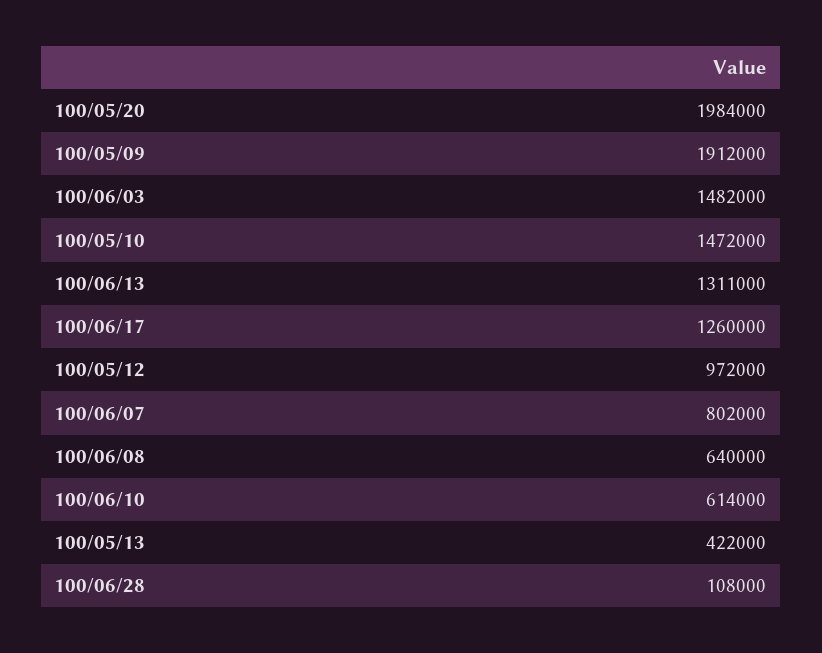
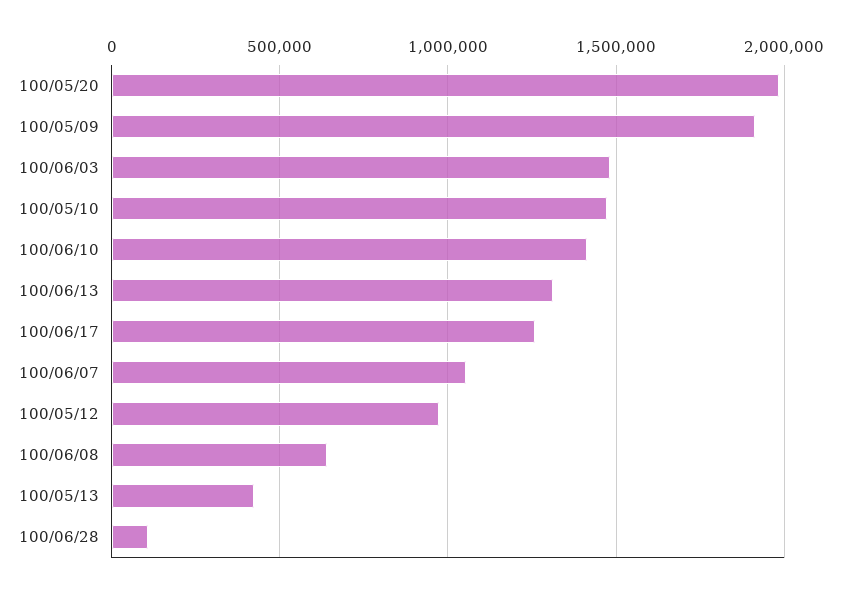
  {
    "100/05/20": 1984000,
    "100/05/09": 1912000,
    "100/06/03": 1482000,
    "100/05/10": 1472000,
    "100/06/13": 1311000,
    "100/06/17": 1260000,
    "100/05/12": 972000,
-   "100/06/07": 802000,
+   "100/06/07": 1050000,
    "100/06/08": 640000,
-   "100/06/10": 614000,
+   "100/06/10": 1400000,
    "100/05/13": 422000,
    "100/06/28": 108000
  }

